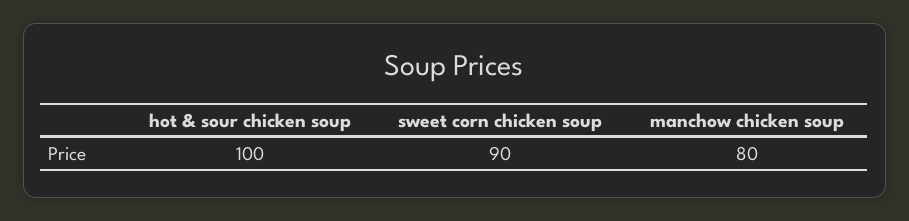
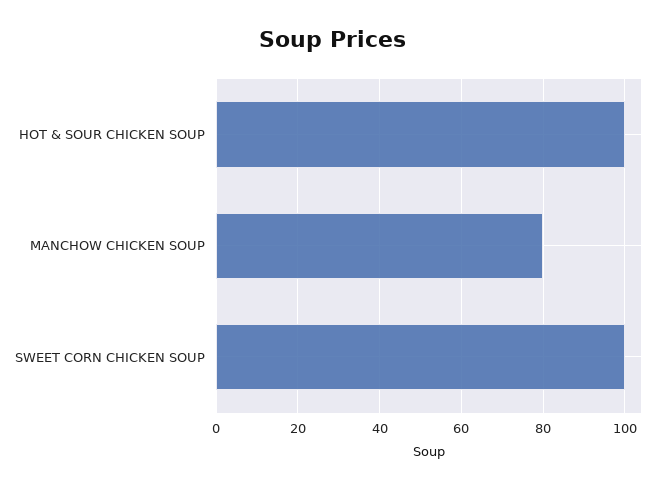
  {
    "hot & sour chicken soup": 100,
-   "sweet corn chicken soup": 90,
+   "sweet corn chicken soup": 100,
    "manchow chicken soup": 80
  }

